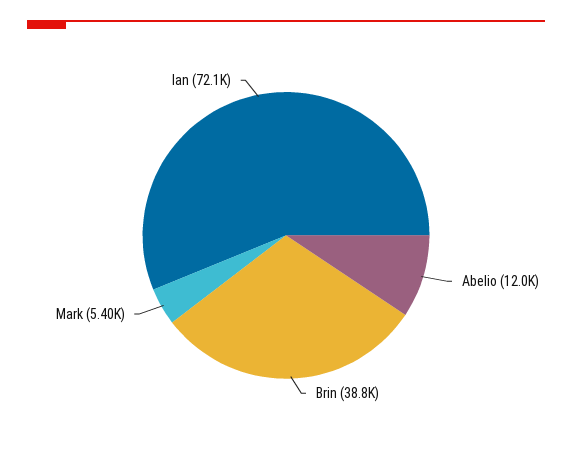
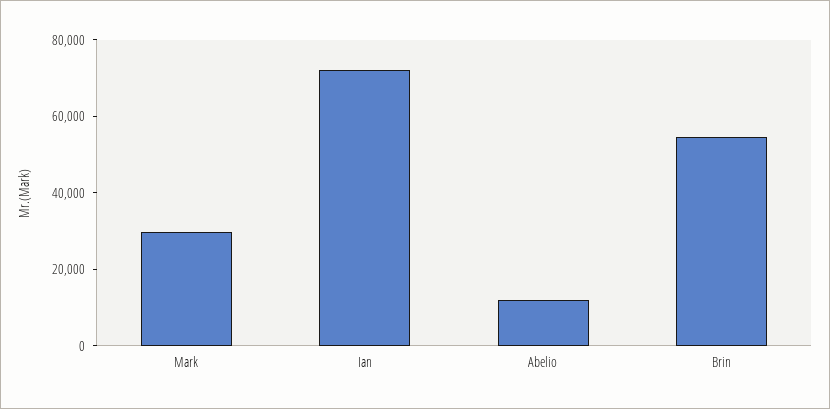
  {
    "Abelio": 12000,
-   "Brin": 38800,
+   "Brin": 55000,
-   "Mark": 5400,
+   "Mark": 30000,
    "Ian": 72100
  }

